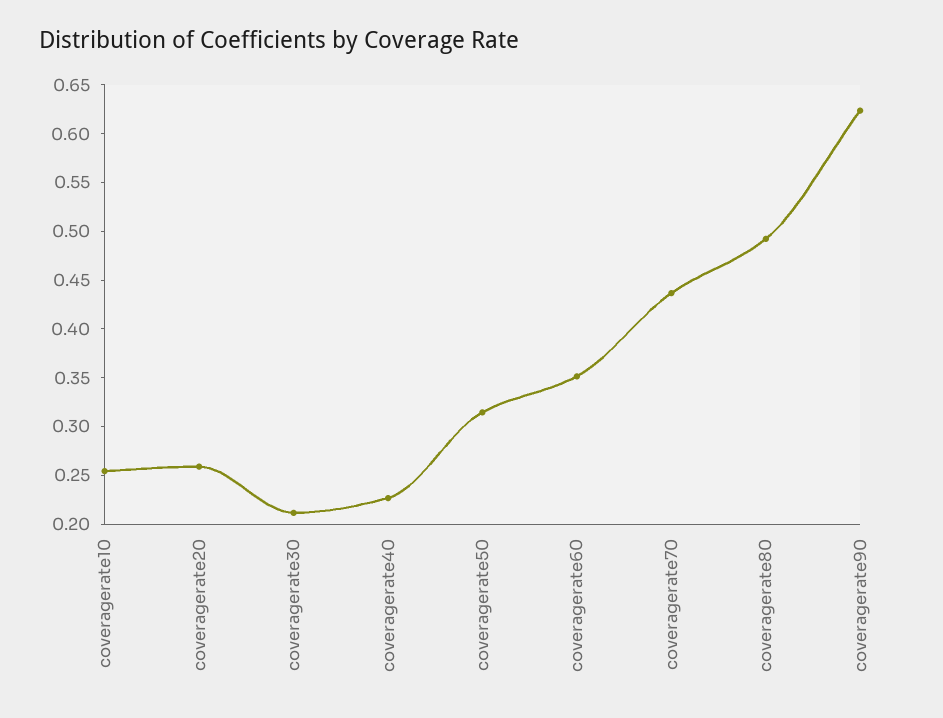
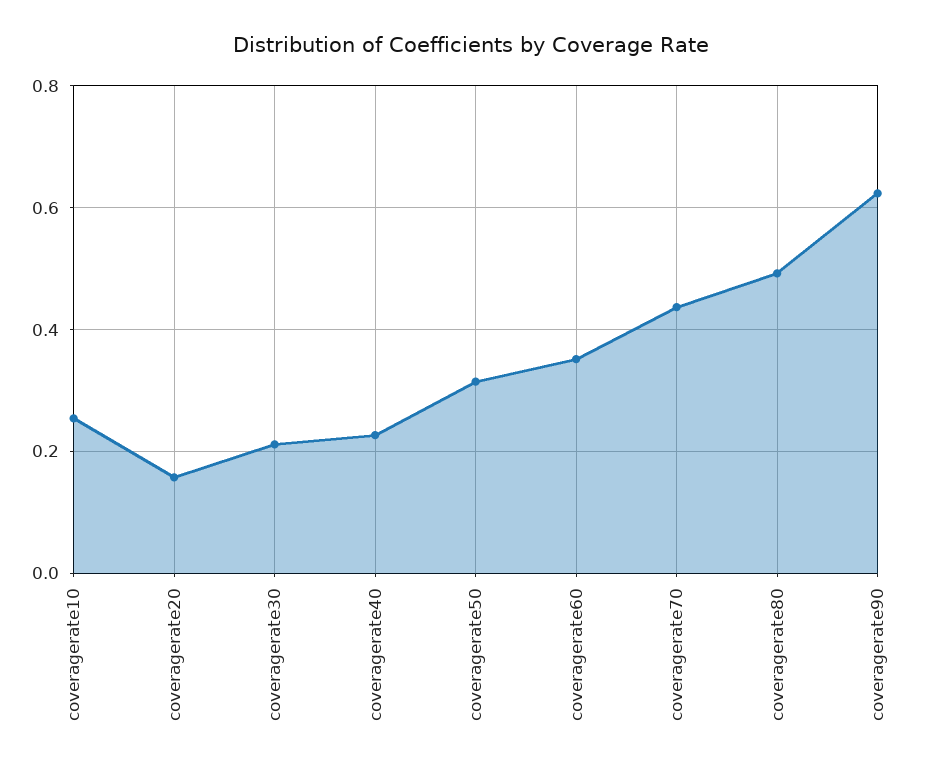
  {
    "coveragerate10": 0.25,
-   "coveragerate20": 0.26,
+   "coveragerate20": 0.16,
    "coveragerate30": 0.21,
    "coveragerate40": 0.23,
    "coveragerate50": 0.31,
    "coveragerate60": 0.35,
    "coveragerate70": 0.44,
    "coveragerate80": 0.49,
    "coveragerate90": 0.62
  }

